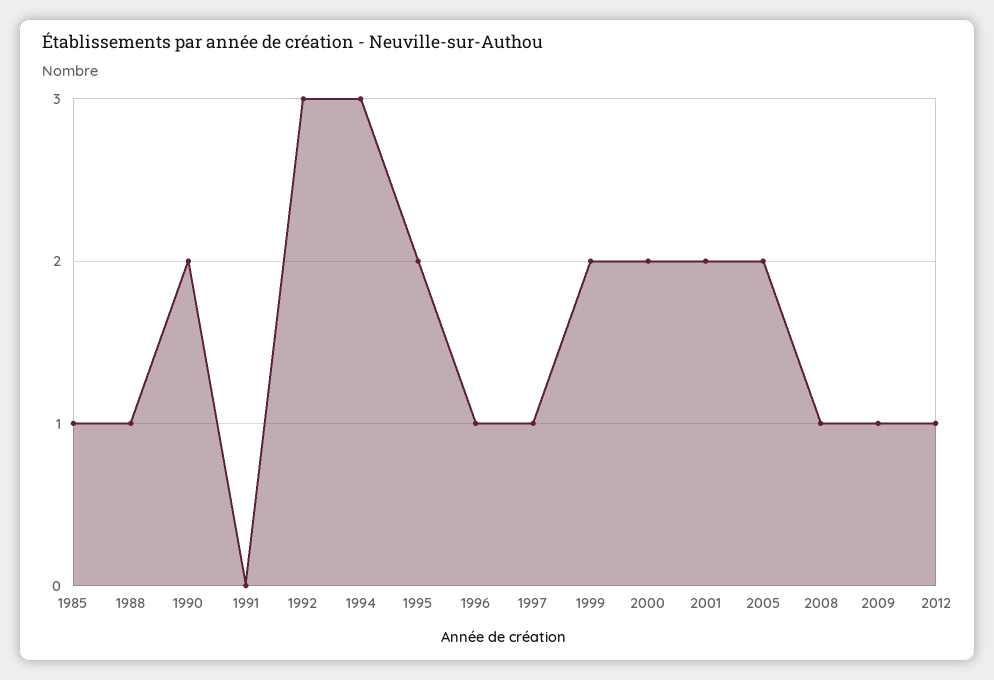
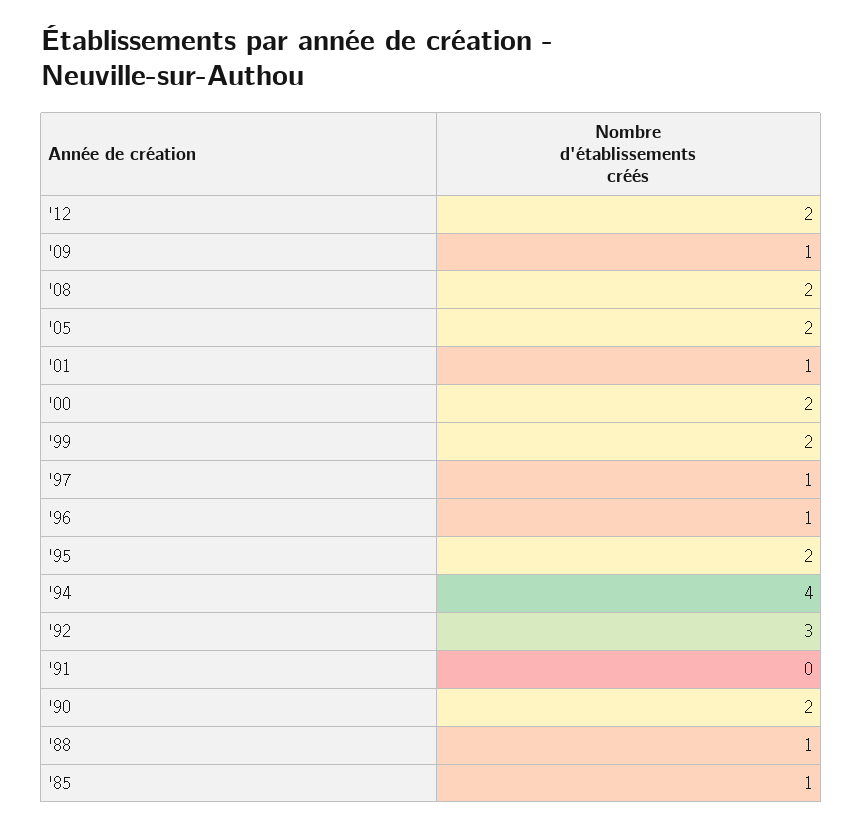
  {
    "1985": 1,
    "1988": 1,
    "1990": 2,
    "1991": 0,
    "1992": 3,
-   "1994": 3,
+   "1994": 4,
    "1995": 2,
    "1996": 1,
    "1997": 1,
    "1999": 2,
    "2000": 2,
-   "2001": 2,
+   "2001": 1,
    "2005": 2,
-   "2008": 1,
+   "2008": 2,
    "2009": 1,
-   "2012": 1
+   "2012": 2
  }

